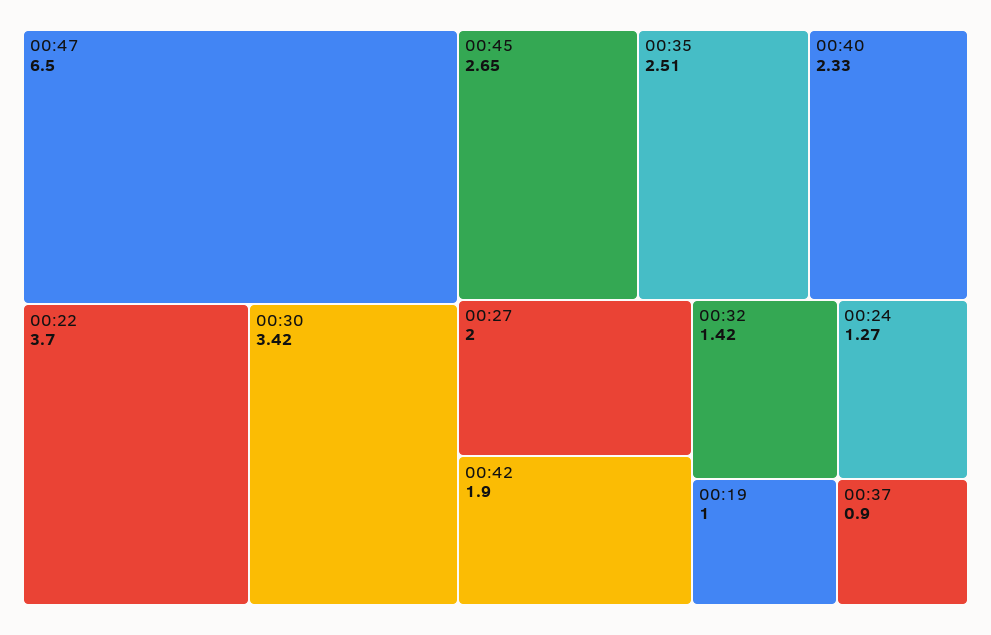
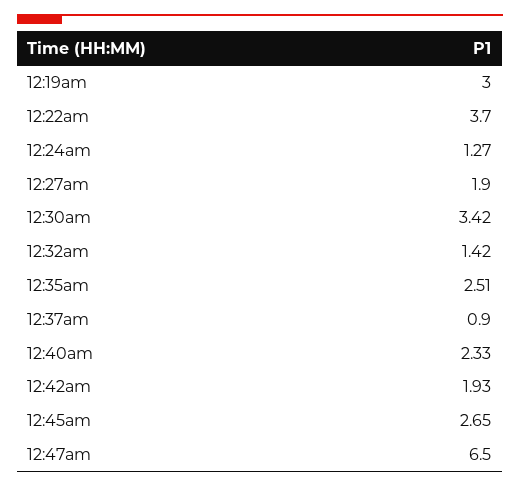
  {
    "00:47": 6.5,
    "00:22": 3.7,
    "00:30": 3.42,
    "00:45": 2.65,
    "00:35": 2.51,
    "00:40": 2.33,
-   "00:27": 2,
+   "00:27": 1.9,
-   "00:42": 1.9,
+   "00:42": 1.93,
    "00:32": 1.42,
    "00:24": 1.27,
-   "00:19": 1,
+   "00:19": 3,
    "00:37": 0.9
  }

